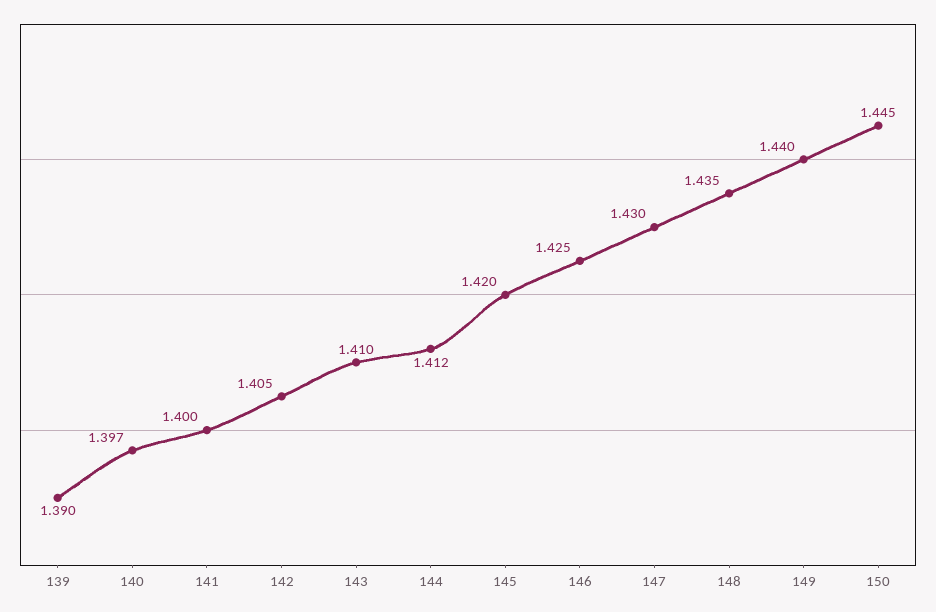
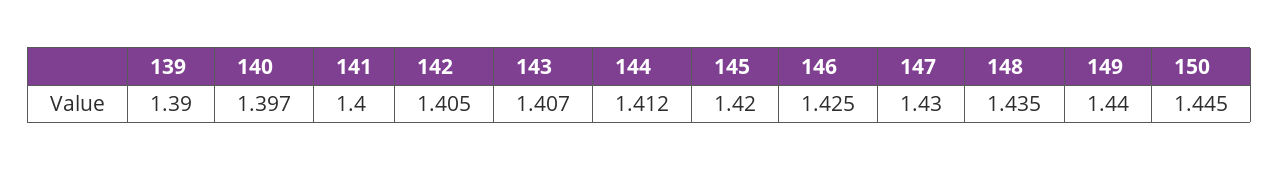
  {
    "139": 1.39,
    "140": 1.397,
    "141": 1.4,
    "142": 1.405,
-   "143": 1.41,
+   "143": 1.407,
    "144": 1.412,
    "145": 1.42,
    "146": 1.425,
    "147": 1.43,
    "148": 1.435,
    "149": 1.44,
    "150": 1.445
  }

